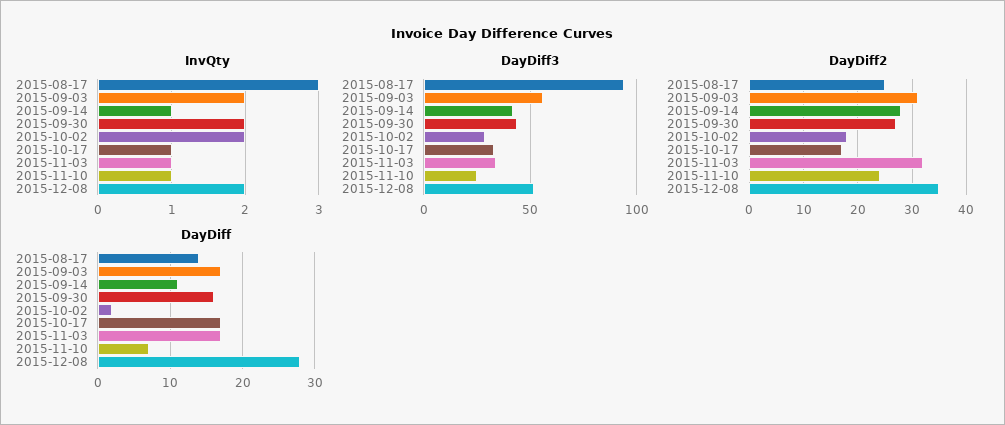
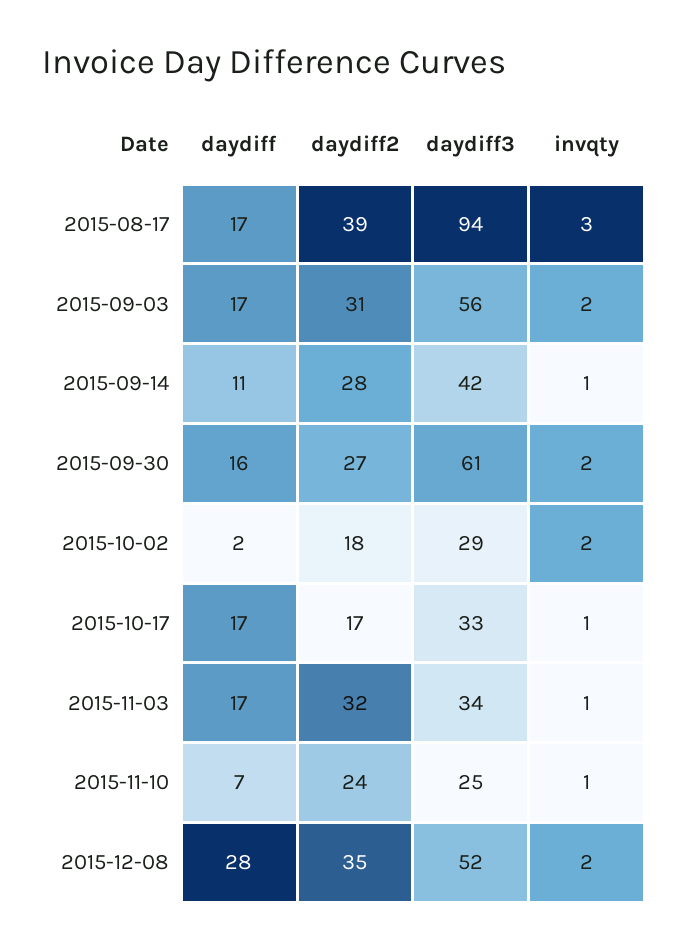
  {
    "InvQty": {
      "2015-08-17": 3,
      "2015-09-03": 2,
      "2015-09-14": 1,
      "2015-09-30": 2,
      "2015-10-02": 2,
      "2015-10-17": 1,
      "2015-11-03": 1,
      "2015-11-10": 1,
      "2015-12-08": 2
    },
    "DayDiff3": {
      "2015-08-17": 94,
      "2015-09-03": 56,
      "2015-09-14": 42,
-     "2015-09-30": 45,
+     "2015-09-30": 61,
      "2015-10-02": 29,
      "2015-10-17": 33,
      "2015-11-03": 34,
      "2015-11-10": 25,
      "2015-12-08": 52
    },
    "DayDiff2": {
-     "2015-08-17": 25,
+     "2015-08-17": 39,
      "2015-09-03": 31,
      "2015-09-14": 28,
      "2015-09-30": 27,
      "2015-10-02": 18,
      "2015-10-17": 17,
      "2015-11-03": 32,
      "2015-11-10": 24,
      "2015-12-08": 35
    },
    "DayDiff": {
-     "2015-08-17": 14,
+     "2015-08-17": 17,
      "2015-09-03": 17,
      "2015-09-14": 11,
      "2015-09-30": 16,
      "2015-10-02": 2,
      "2015-10-17": 17,
      "2015-11-03": 17,
      "2015-11-10": 7,
      "2015-12-08": 28
    }
  }

